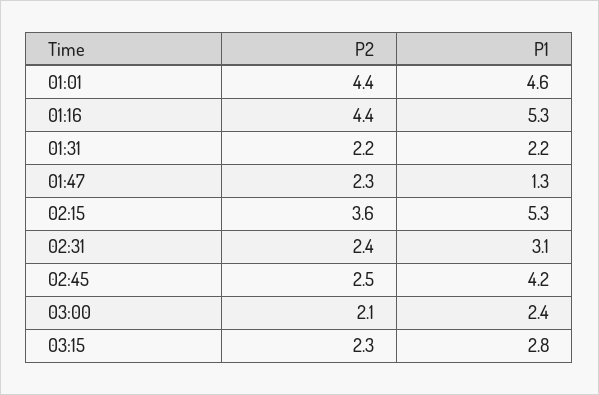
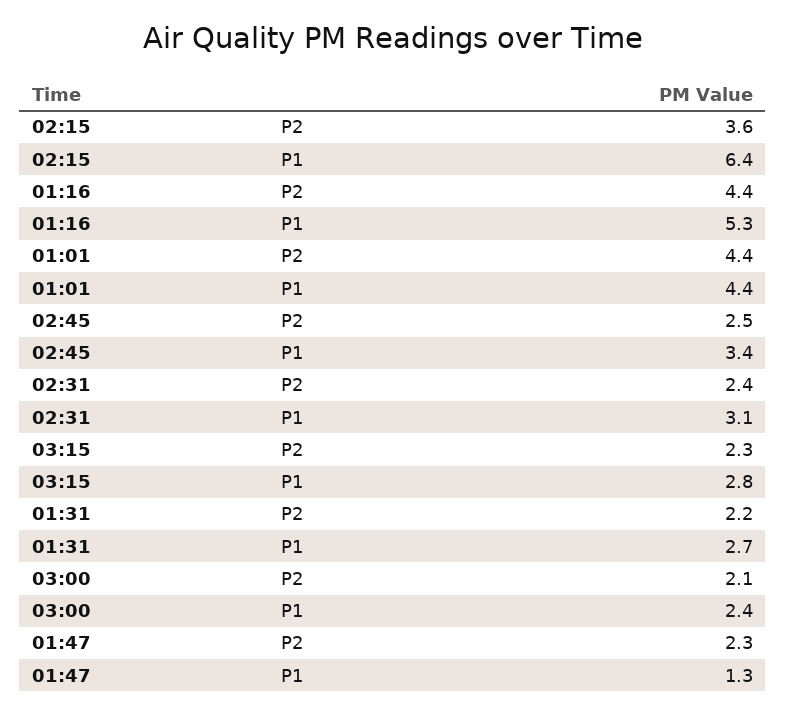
  {
    "P2": {
      "01:01": 4.4,
      "01:16": 4.4,
      "01:31": 2.2,
      "01:47": 2.3,
      "02:15": 3.6,
      "02:31": 2.4,
      "02:45": 2.5,
      "03:00": 2.1,
      "03:15": 2.3
    },
    "P1": {
-     "01:01": 4.6,
+     "01:01": 4.4,
      "01:16": 5.3,
-     "01:31": 2.2,
+     "01:31": 2.7,
      "01:47": 1.3,
-     "02:15": 5.3,
+     "02:15": 6.4,
      "02:31": 3.1,
-     "02:45": 4.2,
+     "02:45": 3.4,
      "03:00": 2.4,
      "03:15": 2.8
    }
  }

